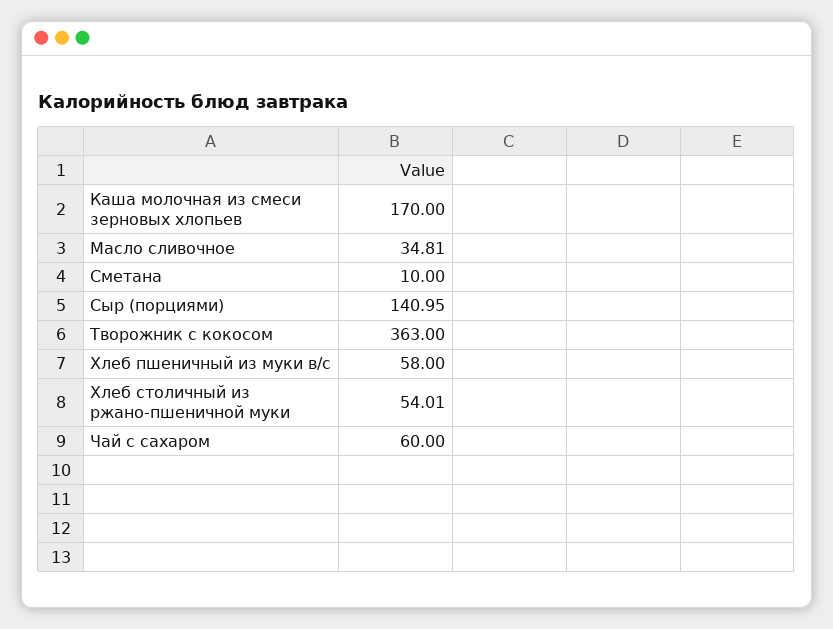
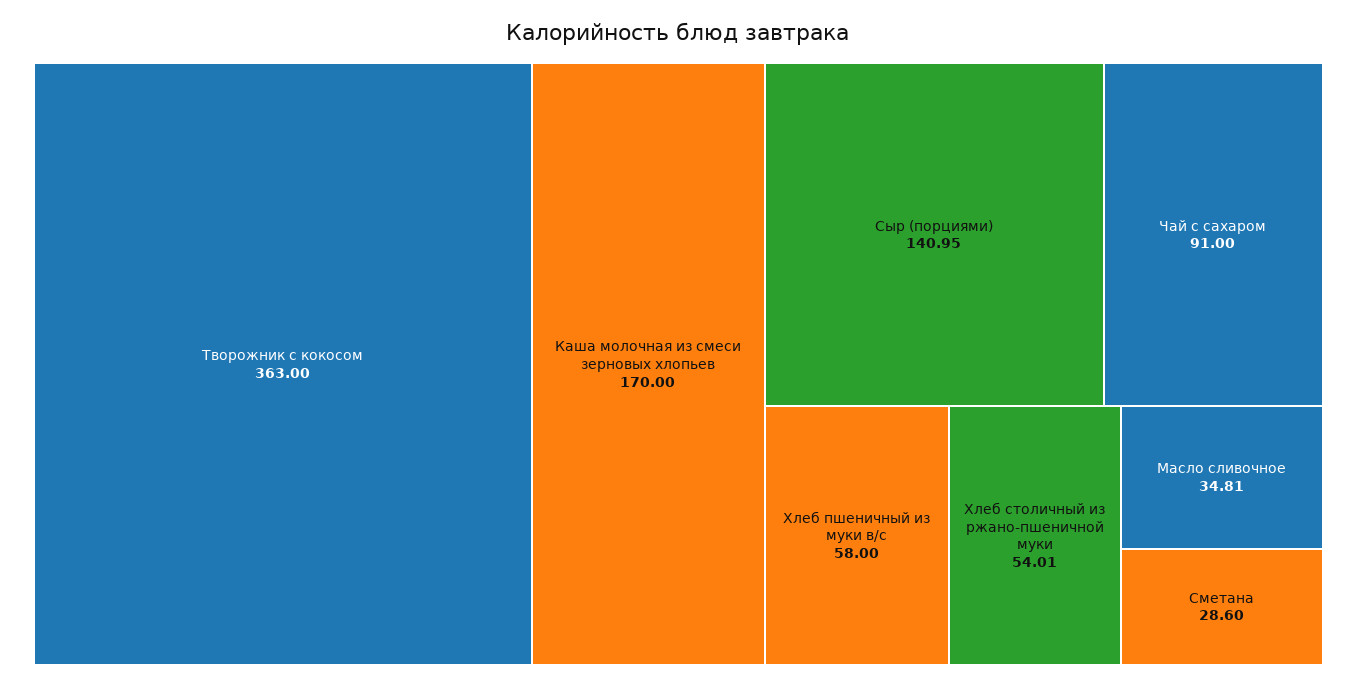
  {
    "Каша молочная из смеси зерновых хлопьев": 170,
    "Масло сливочное": 34.81,
-   "Сметана": 10,
+   "Сметана": 28.6,
    "Сыр (порциями)": 140.95,
    "Творожник с кокосом": 363,
    "Хлеб пшеничный из муки в/с": 58,
    "Хлеб столичный из ржано-пшеничной муки": 54.01,
-   "Чай с сахаром": 60
+   "Чай с сахаром": 91
  }

